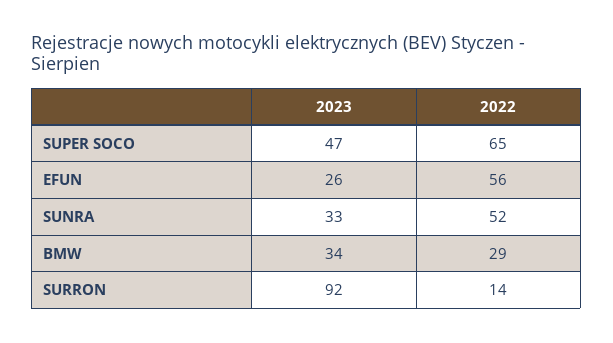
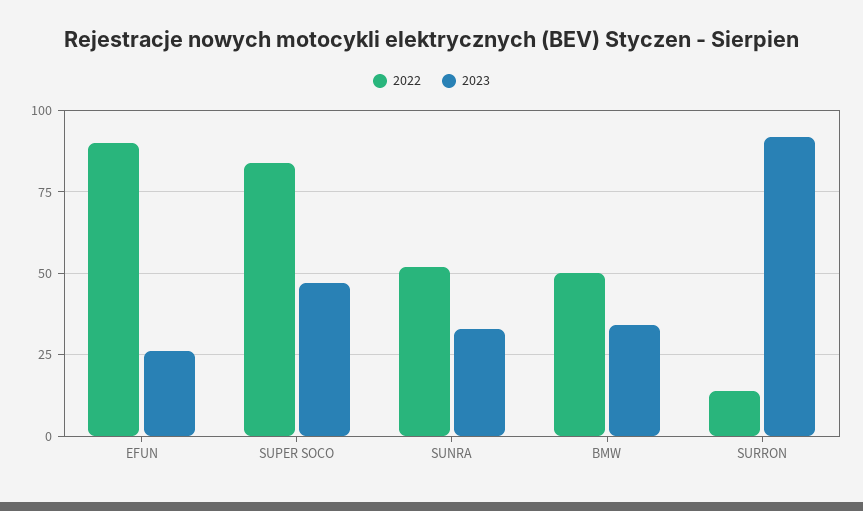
  {
    "2023": {
      "SUPER SOCO": 47,
      "EFUN": 26,
      "SUNRA": 33,
      "BMW": 34,
      "SURRON": 92
    },
    "2022": {
-     "SUPER SOCO": 65,
+     "SUPER SOCO": 85,
-     "EFUN": 56,
+     "EFUN": 90,
      "SUNRA": 52,
-     "BMW": 29,
+     "BMW": 50,
      "SURRON": 14
    }
  }

